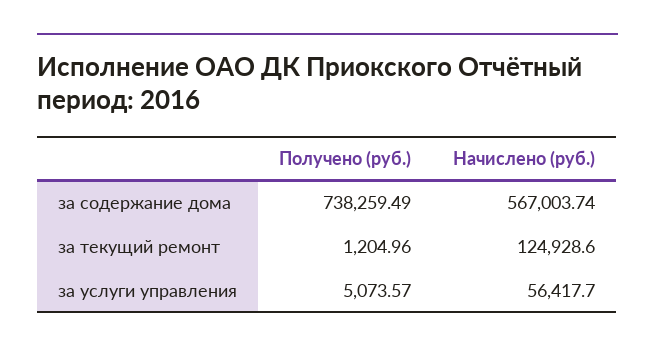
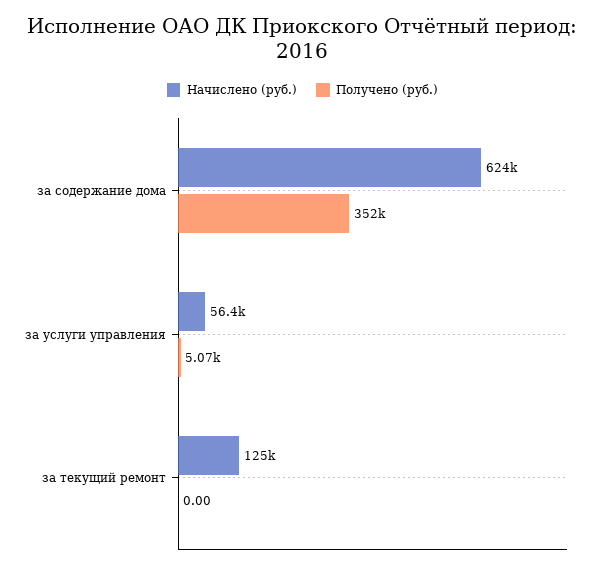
  {
    "Получено (руб.)": {
-     "за содержание дома": 738259.49,
+     "за содержание дома": 352000,
-     "за текущий ремонт": 1204.96,
+     "за текущий ремонт": 0,
      "за услуги управления": 5073.57
    },
    "Начислено (руб.)": {
-     "за содержание дома": 567003.74,
+     "за содержание дома": 624000,
      "за текущий ремонт": 124928.6,
      "за услуги управления": 56417.7
    }
  }

